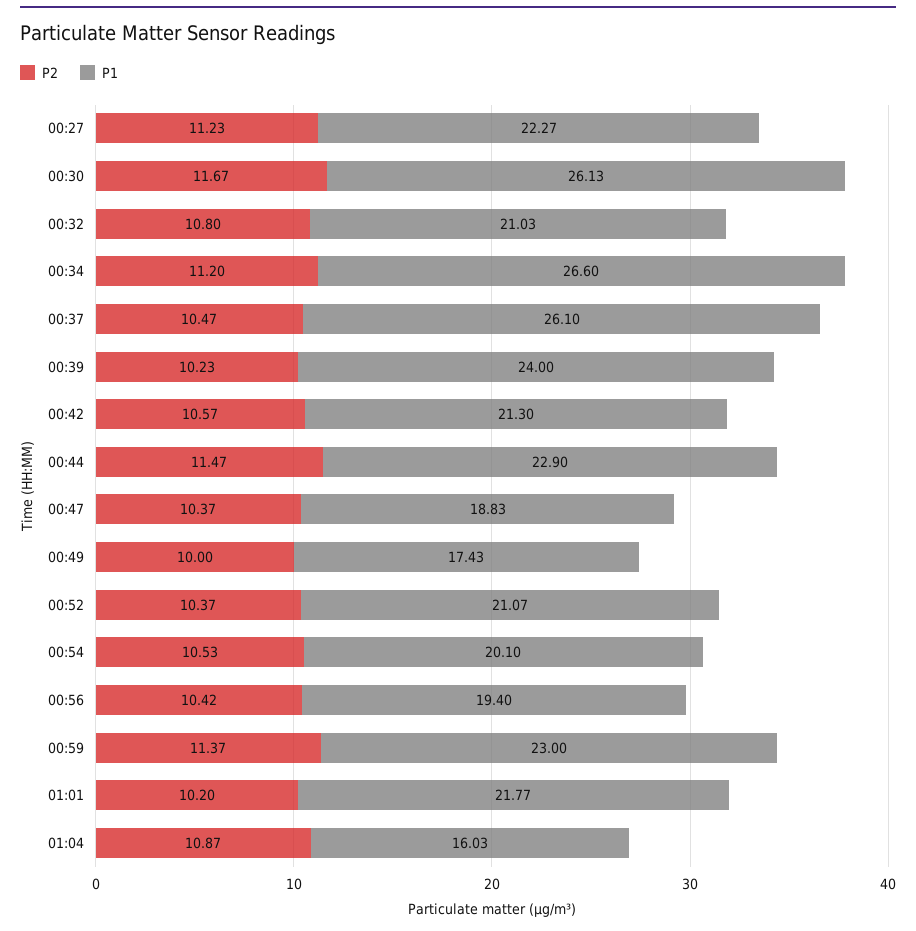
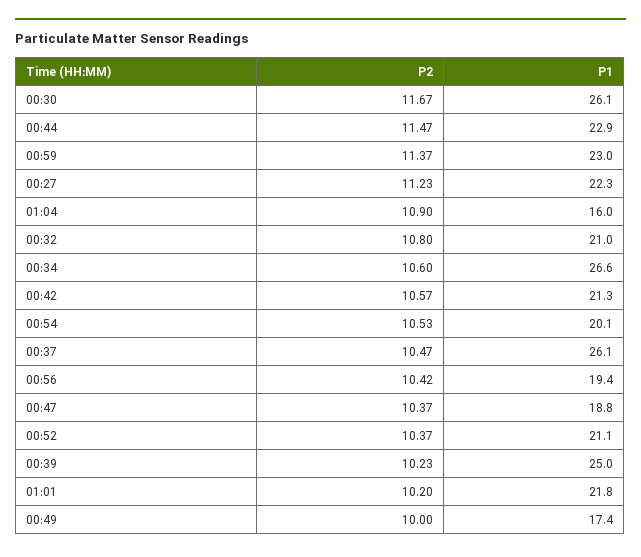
  {
    "P2": {
      "00:27": 11.23,
      "00:30": 11.67,
      "00:32": 10.8,
-     "00:34": 11.2,
+     "00:34": 10.6,
      "00:37": 10.47,
      "00:39": 10.23,
      "00:42": 10.57,
      "00:44": 11.47,
      "00:47": 10.37,
      "00:49": 10,
      "00:52": 10.37,
      "00:54": 10.53,
      "00:56": 10.42,
      "00:59": 11.37,
      "01:01": 10.2,
-     "01:04": 10.87
+     "01:04": 10.9
    },
    "P1": {
      "00:27": 22.27,
      "00:30": 26.13,
      "00:32": 21.03,
      "00:34": 26.6,
      "00:37": 26.1,
-     "00:39": 24,
+     "00:39": 25,
      "00:42": 21.3,
      "00:44": 22.9,
      "00:47": 18.83,
      "00:49": 17.43,
      "00:52": 21.07,
      "00:54": 20.1,
      "00:56": 19.4,
      "00:59": 23,
      "01:01": 21.77,
      "01:04": 16.03
    }
  }

